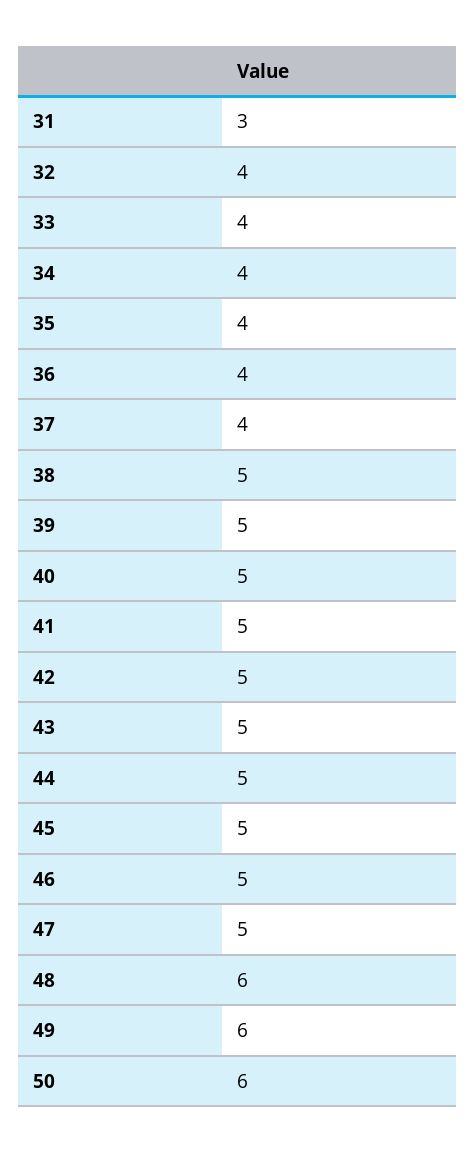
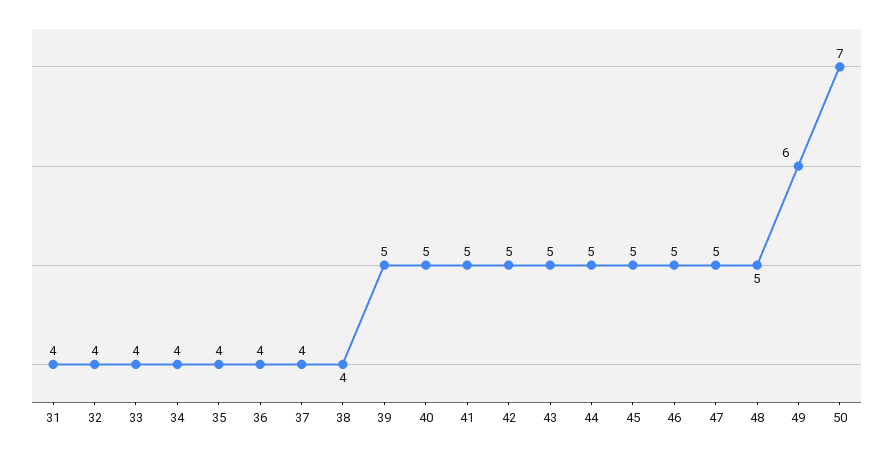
  {
-   "31": 3,
+   "31": 4,
    "32": 4,
    "33": 4,
    "34": 4,
    "35": 4,
    "36": 4,
    "37": 4,
-   "38": 5,
+   "38": 4,
    "39": 5,
    "40": 5,
    "41": 5,
    "42": 5,
    "43": 5,
    "44": 5,
    "45": 5,
    "46": 5,
    "47": 5,
-   "48": 6,
+   "48": 5,
    "49": 6,
-   "50": 6
+   "50": 7
  }

